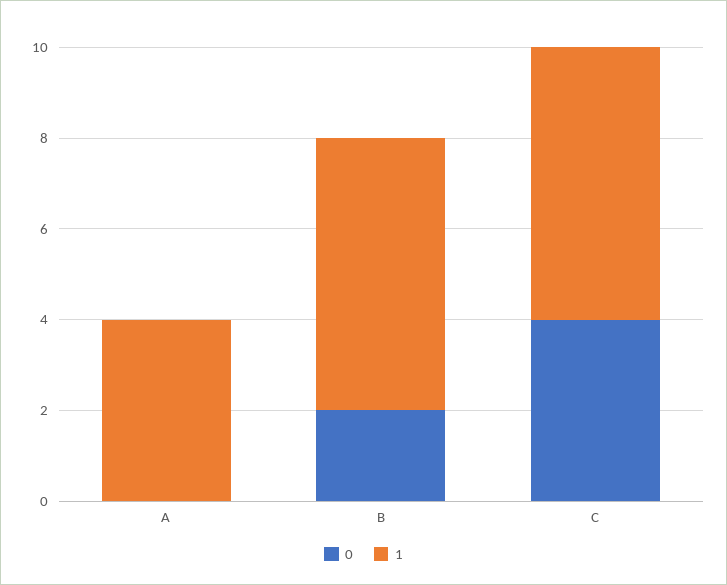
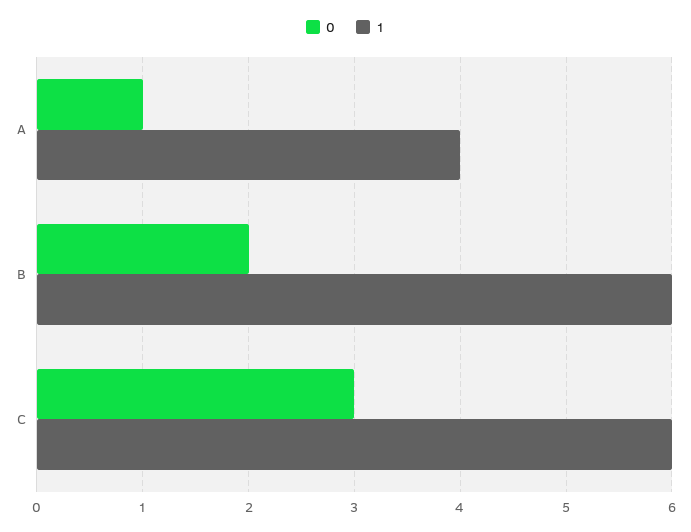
  {
    "0": {
-     "A": 0,
+     "A": 1,
      "B": 2,
-     "C": 4
+     "C": 3
    },
    "1": {
      "A": 4,
      "B": 6,
      "C": 6
    }
  }

